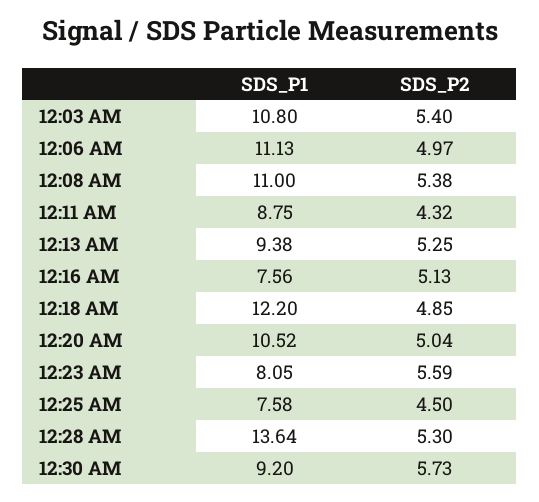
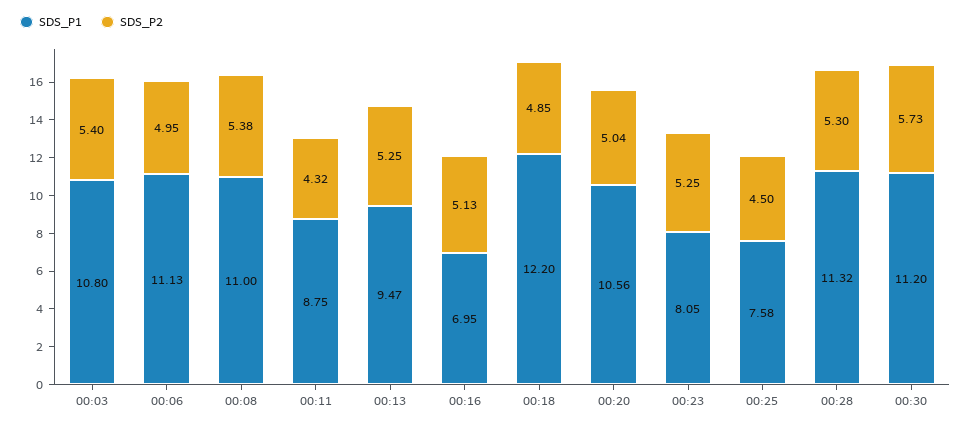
  {
    "SDS_P1": {
      "12:03 AM": 10.8,
      "12:06 AM": 11.13,
      "12:08 AM": 11,
      "12:11 AM": 8.75,
-     "12:13 AM": 9.38,
+     "12:13 AM": 9.47,
-     "12:16 AM": 7.56,
+     "12:16 AM": 6.95,
      "12:18 AM": 12.2,
-     "12:20 AM": 10.52,
+     "12:20 AM": 10.56,
      "12:23 AM": 8.05,
      "12:25 AM": 7.58,
-     "12:28 AM": 13.64,
+     "12:28 AM": 11.32,
-     "12:30 AM": 9.2
+     "12:30 AM": 11.2
    },
    "SDS_P2": {
      "12:03 AM": 5.4,
-     "12:06 AM": 4.97,
+     "12:06 AM": 4.95,
      "12:08 AM": 5.38,
      "12:11 AM": 4.32,
      "12:13 AM": 5.25,
      "12:16 AM": 5.13,
      "12:18 AM": 4.85,
      "12:20 AM": 5.04,
-     "12:23 AM": 5.59,
+     "12:23 AM": 5.25,
      "12:25 AM": 4.5,
      "12:28 AM": 5.3,
      "12:30 AM": 5.73
    }
  }

